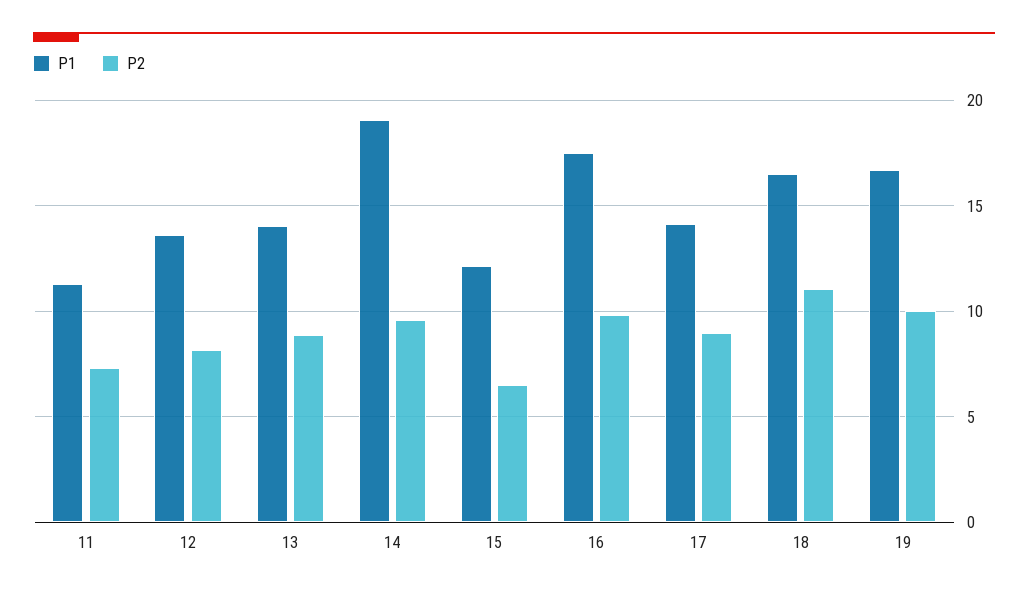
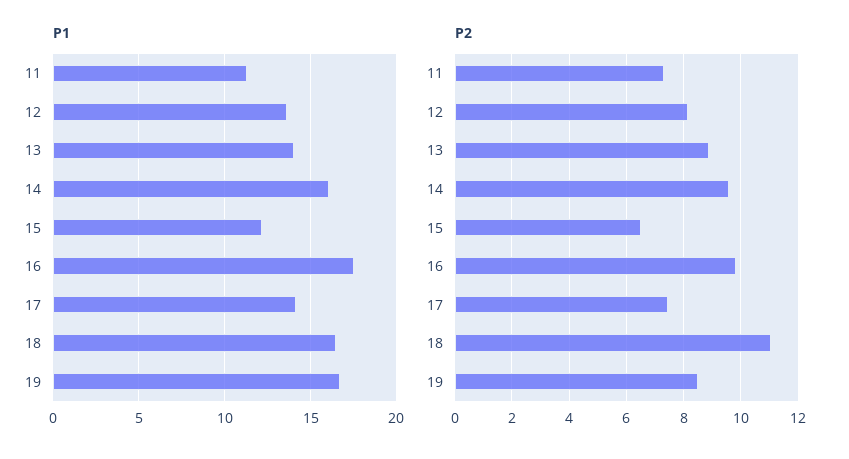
  {
    "P1": {
      "11": 11.5,
      "12": 13.5,
      "13": 14,
-     "14": 19,
+     "14": 16,
      "15": 12,
      "16": 17.5,
      "17": 14,
      "18": 16.5,
      "19": 16.5
    },
    "P2": {
      "11": 7.25,
      "12": 8.25,
      "13": 9,
      "14": 9.5,
      "15": 6.5,
      "16": 9.75,
-     "17": 9,
+     "17": 7.5,
      "18": 11,
-     "19": 10
+     "19": 8.5
    }
  }

